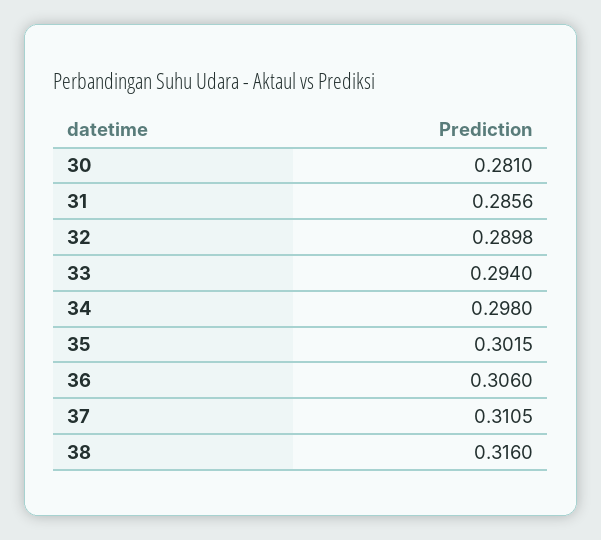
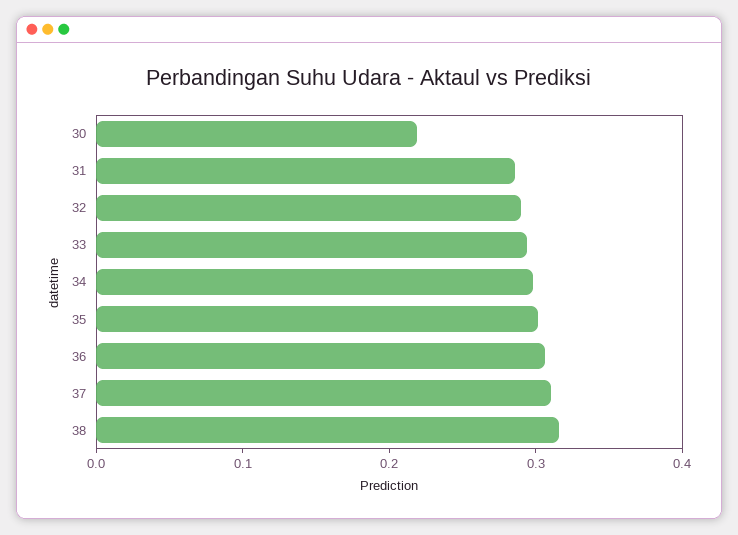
  {
-   "30": 0.281,
+   "30": 0.22,
    "31": 0.2856,
    "32": 0.2898,
    "33": 0.294,
    "34": 0.298,
    "35": 0.3015,
    "36": 0.306,
    "37": 0.3105,
    "38": 0.316
  }

